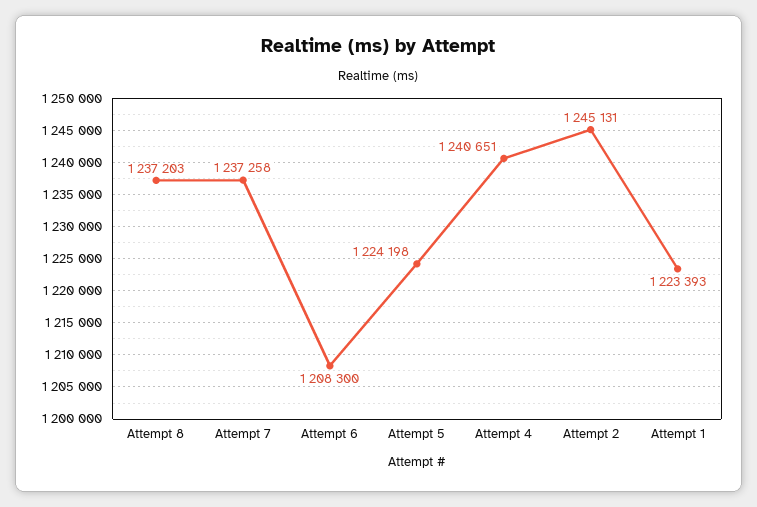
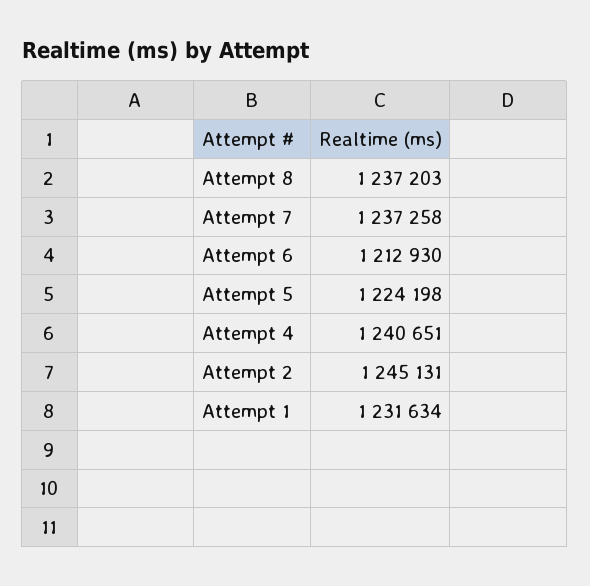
  {
    "Attempt 8": 1237203,
    "Attempt 7": 1237258,
-   "Attempt 6": 1208300,
+   "Attempt 6": 1212930,
    "Attempt 5": 1224198,
    "Attempt 4": 1240651,
    "Attempt 2": 1245131,
-   "Attempt 1": 1223393
+   "Attempt 1": 1231634
  }

